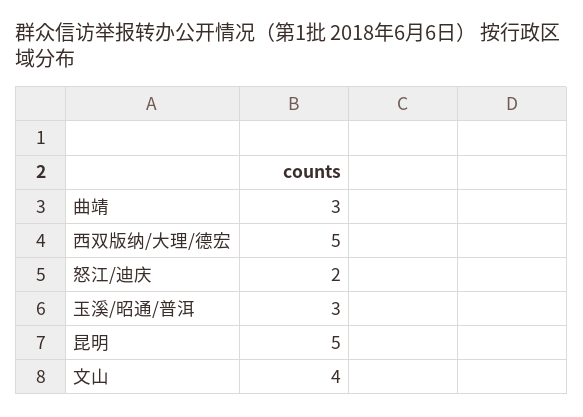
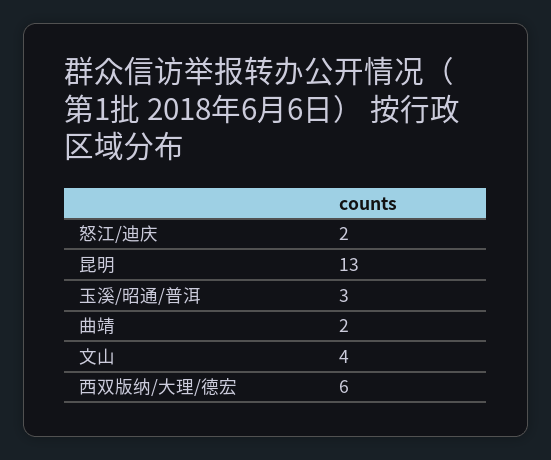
  {
-   "曲靖": 3,
+   "曲靖": 2,
-   "西双版纳/大理/德宏": 5,
+   "西双版纳/大理/德宏": 6,
    "怒江/迪庆": 2,
    "玉溪/昭通/普洱": 3,
-   "昆明": 5,
+   "昆明": 13,
    "文山": 4
  }

